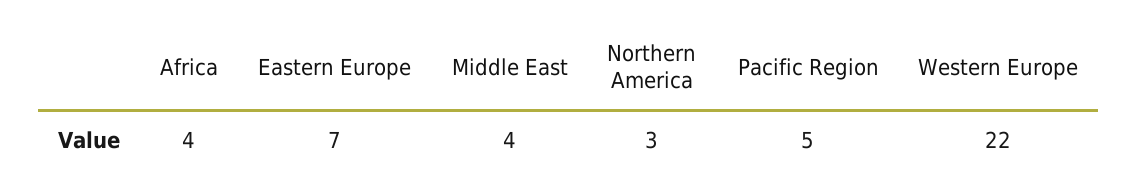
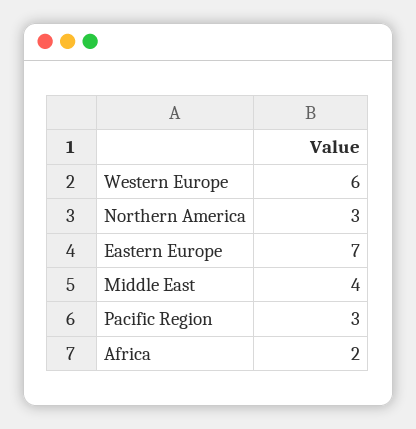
  {
-   "Africa": 4,
+   "Africa": 2,
    "Eastern Europe": 7,
    "Middle East": 4,
    "Northern America": 3,
-   "Pacific Region": 5,
+   "Pacific Region": 3,
-   "Western Europe": 22
+   "Western Europe": 6
  }

